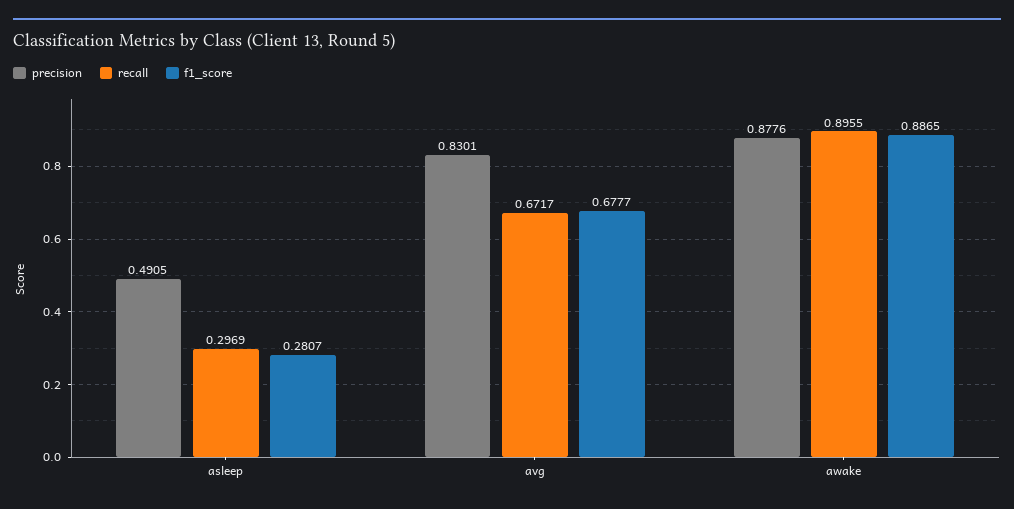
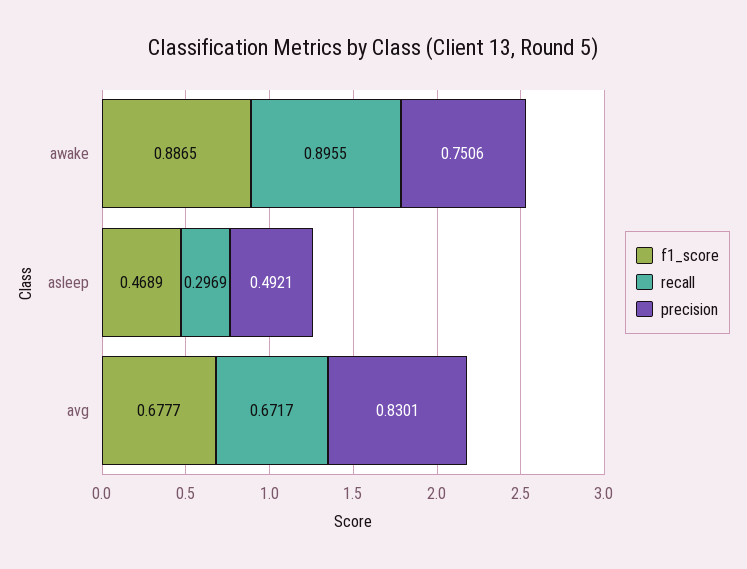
  {
    "precision": {
-     "asleep": 0.4905,
+     "asleep": 0.4921,
      "avg": 0.8301,
-     "awake": 0.8776
+     "awake": 0.7506
    },
    "recall": {
      "asleep": 0.2969,
      "avg": 0.6717,
      "awake": 0.8955
    },
    "f1_score": {
-     "asleep": 0.2807,
+     "asleep": 0.4689,
      "avg": 0.6777,
      "awake": 0.8865
    }
  }

